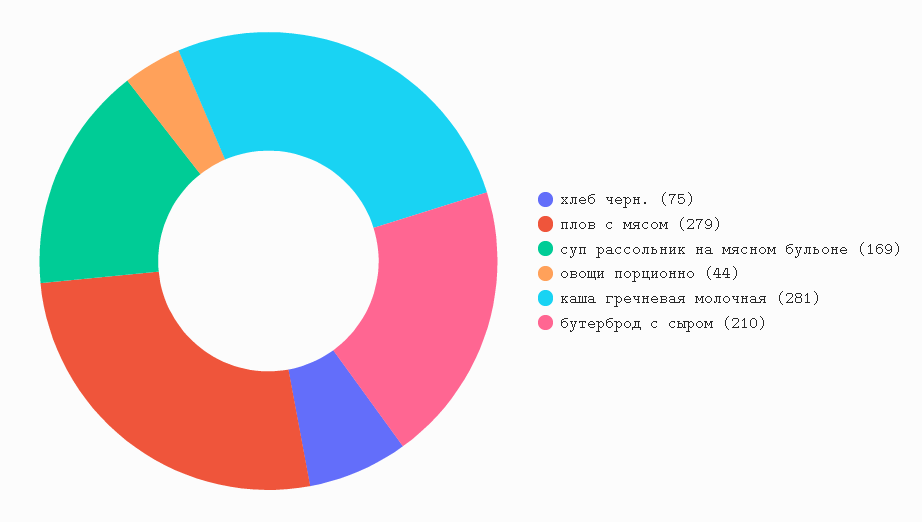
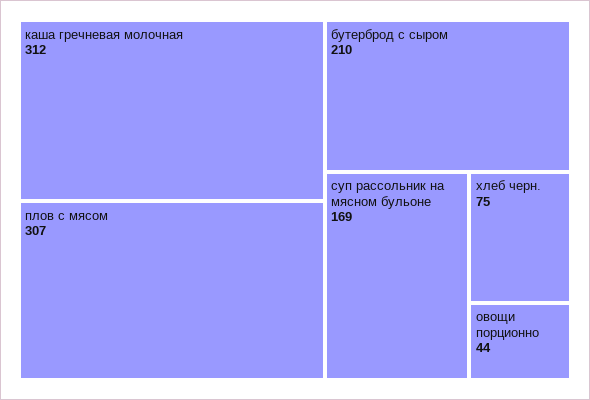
  {
    "хлеб черн.": 75,
-   "плов с мясом": 279,
+   "плов с мясом": 307,
    "суп рассольник на мясном бульоне": 169,
    "овощи порционно": 44,
-   "каша гречневая молочная": 281,
+   "каша гречневая молочная": 312,
    "бутерброд с сыром": 210
  }

